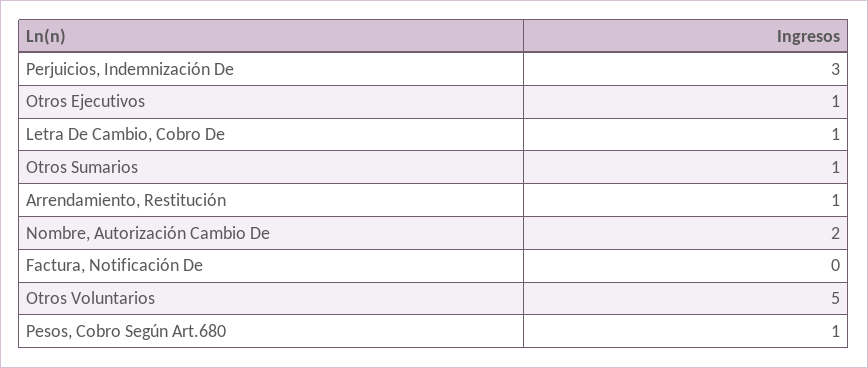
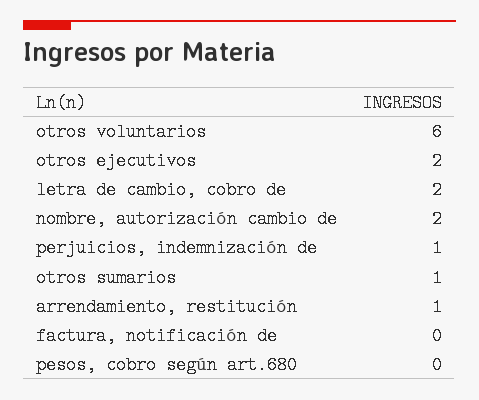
  {
-   "Perjuicios, Indemnización De": 3,
+   "Perjuicios, Indemnización De": 1,
-   "Otros Ejecutivos": 1,
+   "Otros Ejecutivos": 2,
-   "Letra De Cambio, Cobro De": 1,
+   "Letra De Cambio, Cobro De": 2,
    "Otros Sumarios": 1,
    "Arrendamiento, Restitución": 1,
    "Nombre, Autorización Cambio De": 2,
    "Factura, Notificación De": 0,
-   "Otros Voluntarios": 5,
+   "Otros Voluntarios": 6,
-   "Pesos, Cobro Según Art.680": 1
+   "Pesos, Cobro Según Art.680": 0
  }

